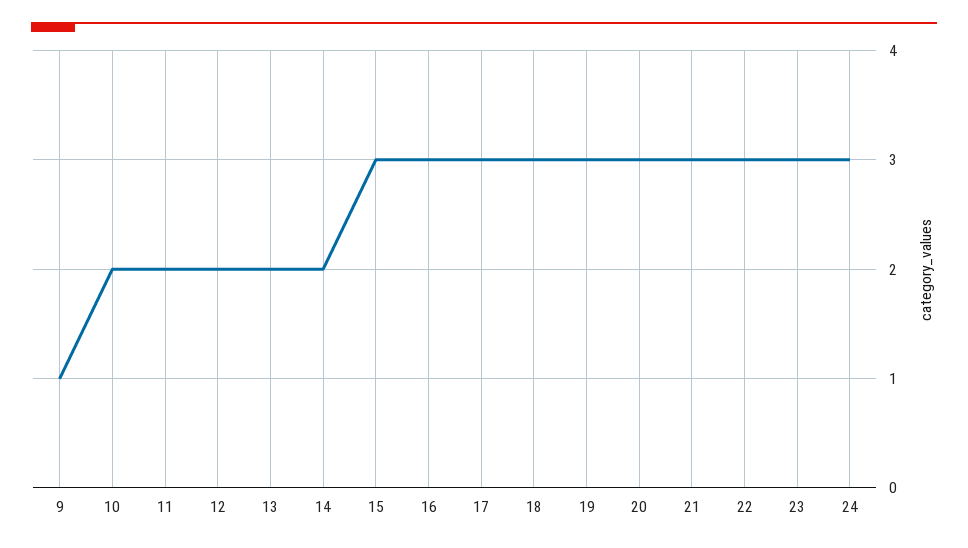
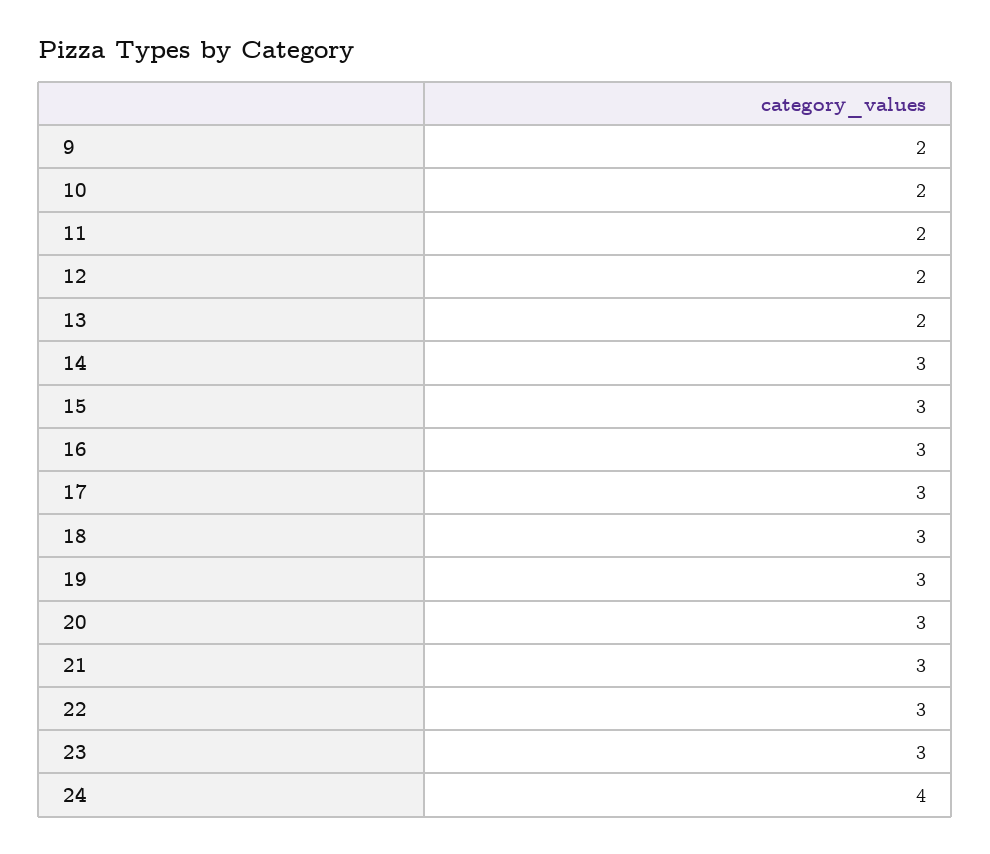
  {
-   "9": 1,
+   "9": 2,
    "10": 2,
    "11": 2,
    "12": 2,
    "13": 2,
-   "14": 2,
+   "14": 3,
    "15": 3,
    "16": 3,
    "17": 3,
    "18": 3,
    "19": 3,
    "20": 3,
    "21": 3,
    "22": 3,
    "23": 3,
-   "24": 3
+   "24": 4
  }

